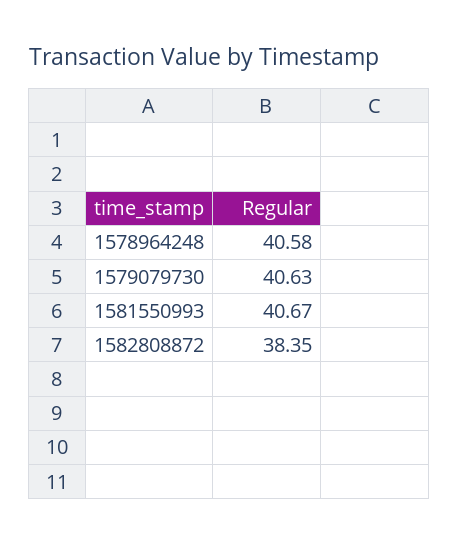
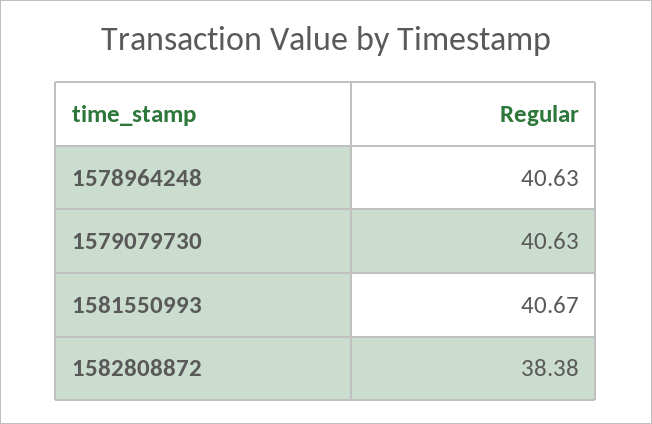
  {
-   "1578964248": 40.58,
+   "1578964248": 40.63,
    "1579079730": 40.63,
    "1581550993": 40.67,
-   "1582808872": 38.35
+   "1582808872": 38.38
  }

